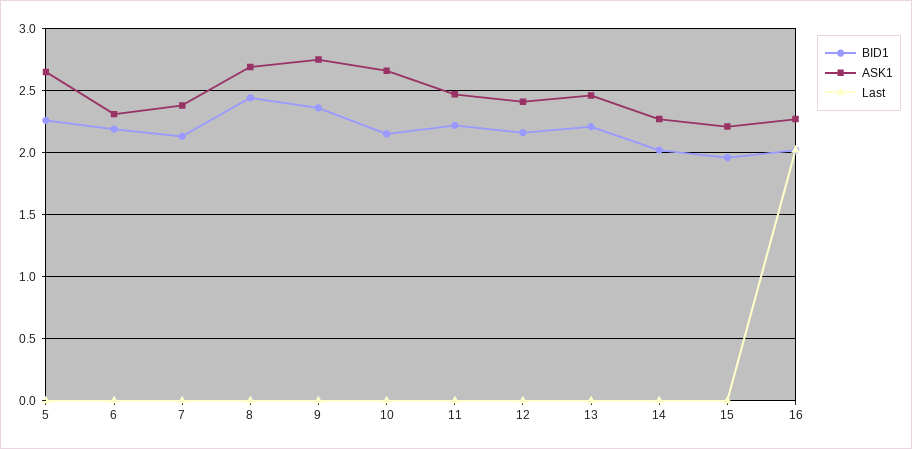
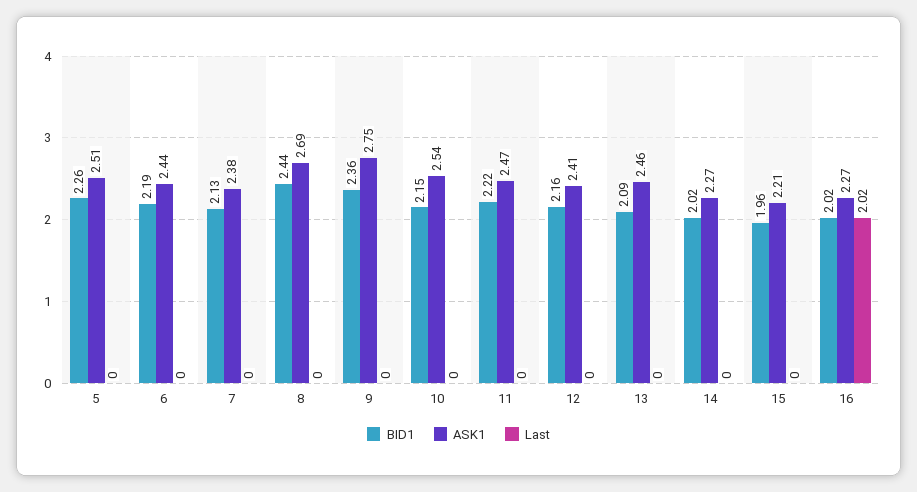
  {
    "BID1": {
      "5": 2.26,
      "6": 2.19,
      "7": 2.13,
      "8": 2.44,
      "9": 2.36,
      "10": 2.15,
      "11": 2.22,
      "12": 2.16,
-     "13": 2.2,
+     "13": 2.09,
      "14": 2.02,
      "15": 1.96,
      "16": 2.02
    },
    "ASK1": {
-     "5": 2.65,
+     "5": 2.51,
-     "6": 2.3,
+     "6": 2.44,
      "7": 2.38,
      "8": 2.69,
      "9": 2.75,
-     "10": 2.65,
+     "10": 2.54,
      "11": 2.47,
      "12": 2.41,
      "13": 2.46,
      "14": 2.27,
      "15": 2.21,
      "16": 2.27
    },
    "Last": {
      "5": 0,
      "6": 0,
      "7": 0,
      "8": 0,
      "9": 0,
      "10": 0,
      "11": 0,
      "12": 0,
      "13": 0,
      "14": 0,
      "15": 0,
      "16": 2.02
    }
  }

